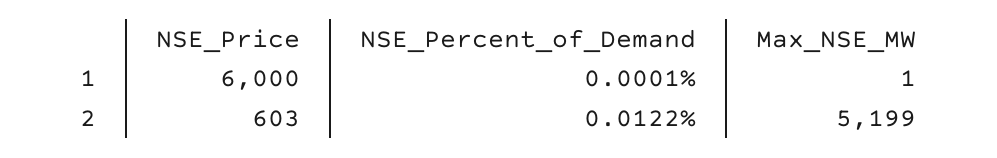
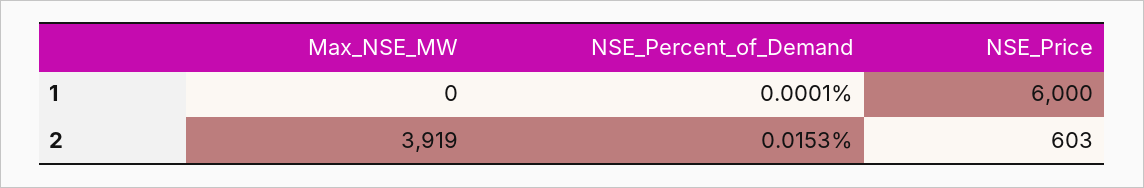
  {
    "NSE_Price": {
      "1": 6000,
      "2": 603
    },
    "NSE_Percent_of_Demand": {
      "1": 0.0001,
-     "2": 0.0122
+     "2": 0.0153
    },
    "Max_NSE_MW": {
-     "1": 1,
+     "1": 0,
-     "2": 5199
+     "2": 3919
    }
  }

